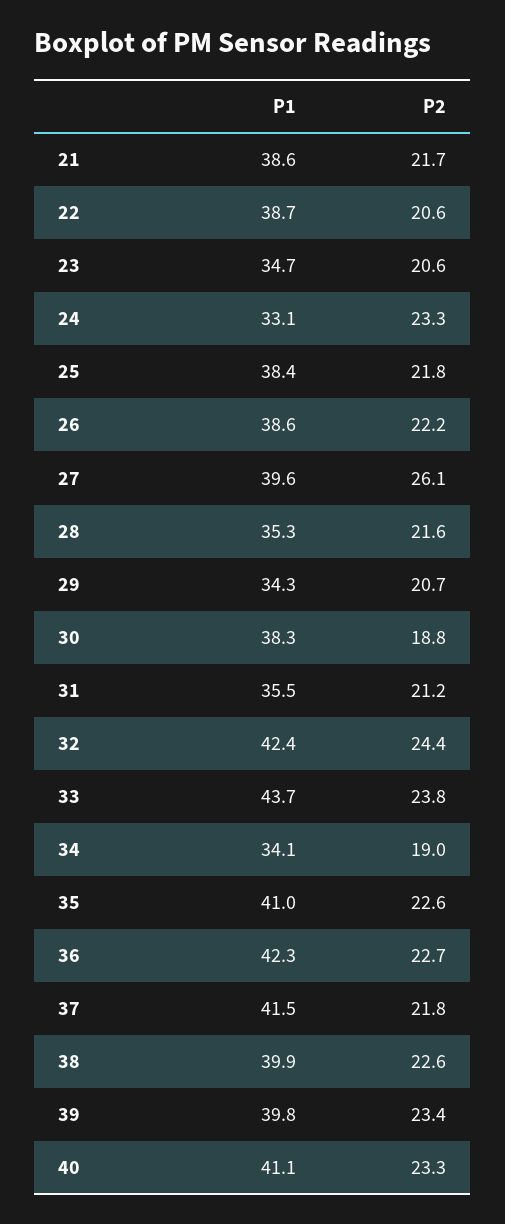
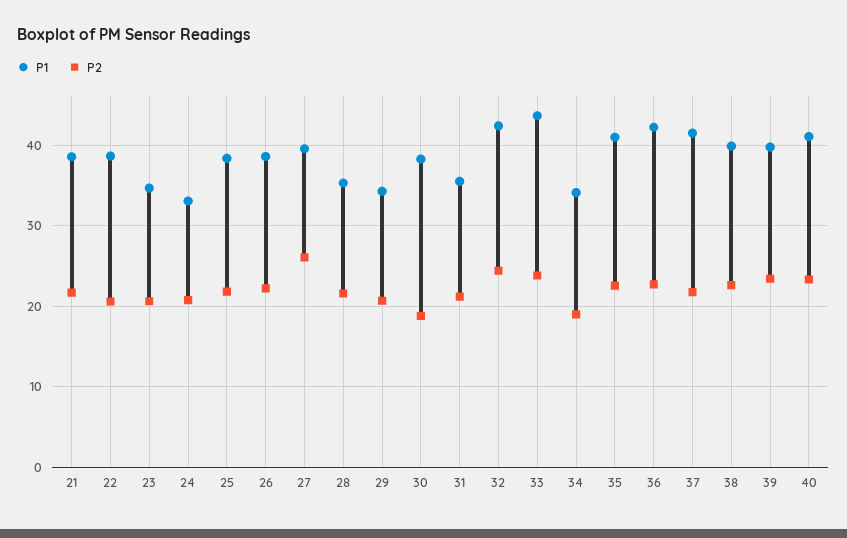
  {
    "P1": {
      "21": 38.6,
      "22": 38.7,
      "23": 34.7,
      "24": 33.1,
      "25": 38.4,
      "26": 38.6,
      "27": 39.6,
      "28": 35.3,
      "29": 34.3,
      "30": 38.3,
      "31": 35.5,
      "32": 42.4,
      "33": 43.7,
      "34": 34.1,
      "35": 41,
      "36": 42.3,
      "37": 41.5,
      "38": 39.9,
      "39": 39.8,
      "40": 41.1
    },
    "P2": {
      "21": 21.7,
      "22": 20.6,
      "23": 20.6,
-     "24": 23.3,
+     "24": 21,
      "25": 21.8,
      "26": 22.2,
      "27": 26.1,
      "28": 21.6,
      "29": 20.7,
      "30": 18.8,
      "31": 21.2,
      "32": 24.4,
      "33": 23.8,
      "34": 19,
      "35": 22.6,
      "36": 22.7,
      "37": 21.8,
      "38": 22.6,
      "39": 23.4,
      "40": 23.3
    }
  }

